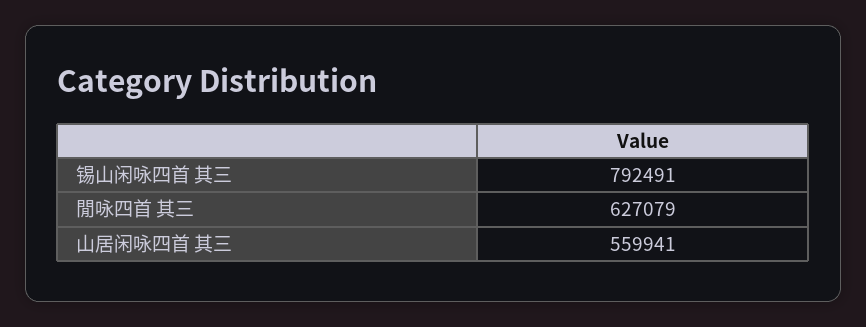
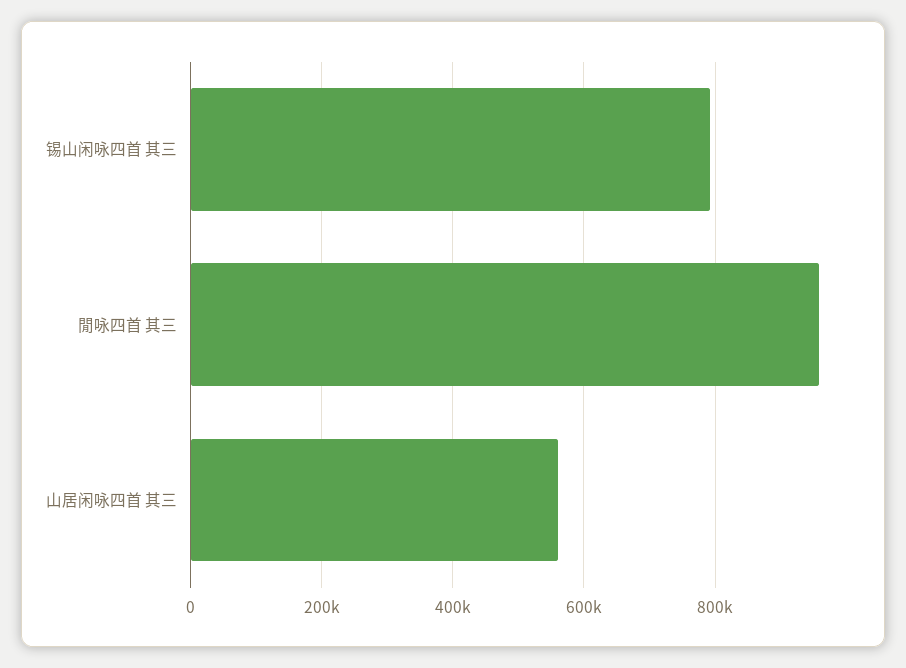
  {
    "锡山闲咏四首 其三": 792491,
-   "閒咏四首 其三": 627079,
+   "閒咏四首 其三": 960000,
    "山居闲咏四首 其三": 559941
  }

